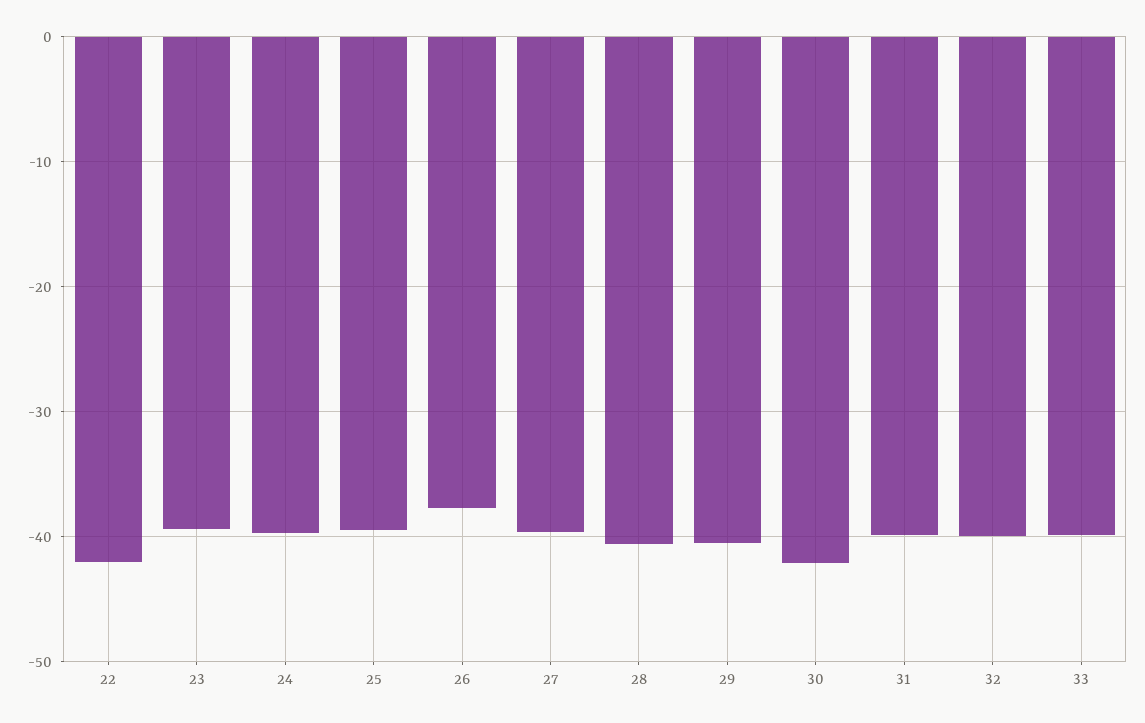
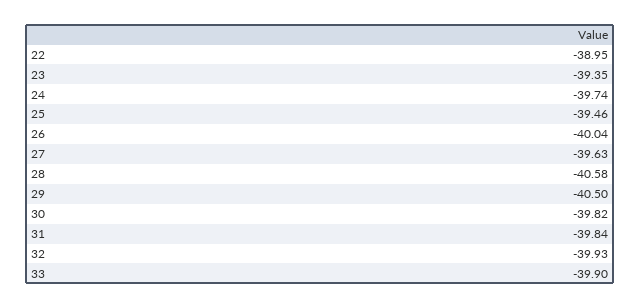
  {
-   "22": -42,
+   "22": -38.95,
    "23": -39.35,
    "24": -39.74,
    "25": -39.46,
-   "26": -38,
+   "26": -40.04,
    "27": -39.63,
    "28": -40.58,
    "29": -40.5,
-   "30": -42,
+   "30": -39.82,
    "31": -39.84,
    "32": -39.93,
    "33": -39.9
  }

